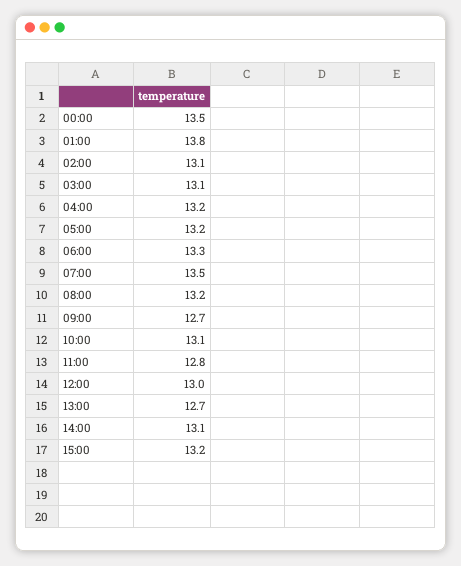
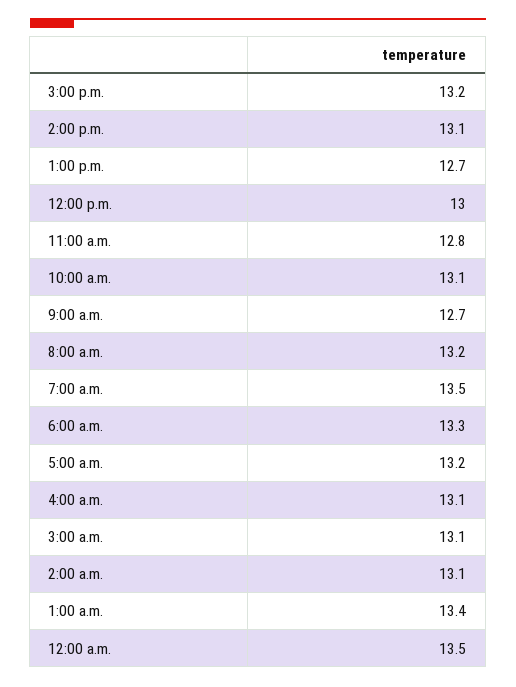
  {
    "00:00": 13.5,
-   "01:00": 13.8,
+   "01:00": 13.4,
    "02:00": 13.1,
    "03:00": 13.1,
-   "04:00": 13.2,
+   "04:00": 13.1,
    "05:00": 13.2,
    "06:00": 13.3,
    "07:00": 13.5,
    "08:00": 13.2,
    "09:00": 12.7,
    "10:00": 13.1,
    "11:00": 12.8,
    "12:00": 13,
    "13:00": 12.7,
    "14:00": 13.1,
    "15:00": 13.2
  }

